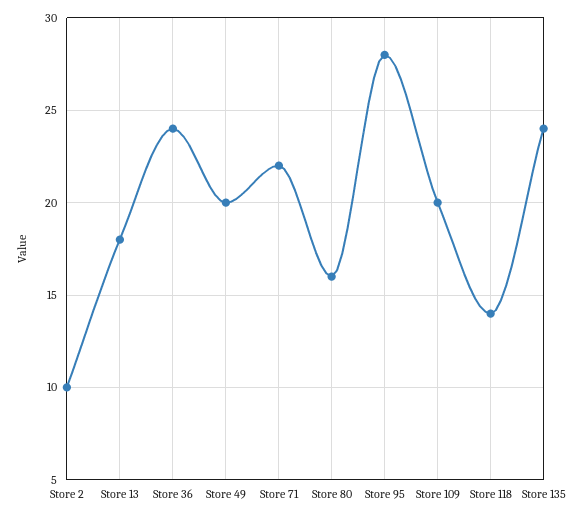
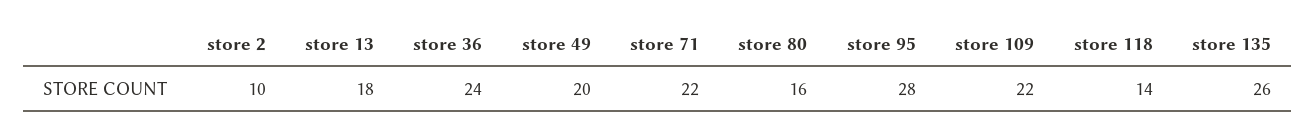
  {
    "Store 2": 10,
    "Store 13": 18,
    "Store 36": 24,
    "Store 49": 20,
    "Store 71": 22,
    "Store 80": 16,
    "Store 95": 28,
-   "Store 109": 20,
+   "Store 109": 22,
    "Store 118": 14,
-   "Store 135": 24
+   "Store 135": 26
  }

